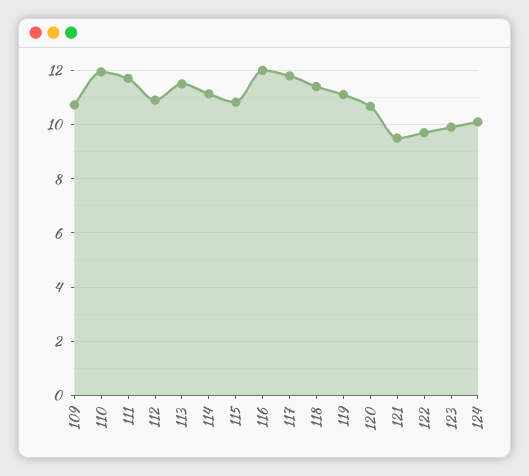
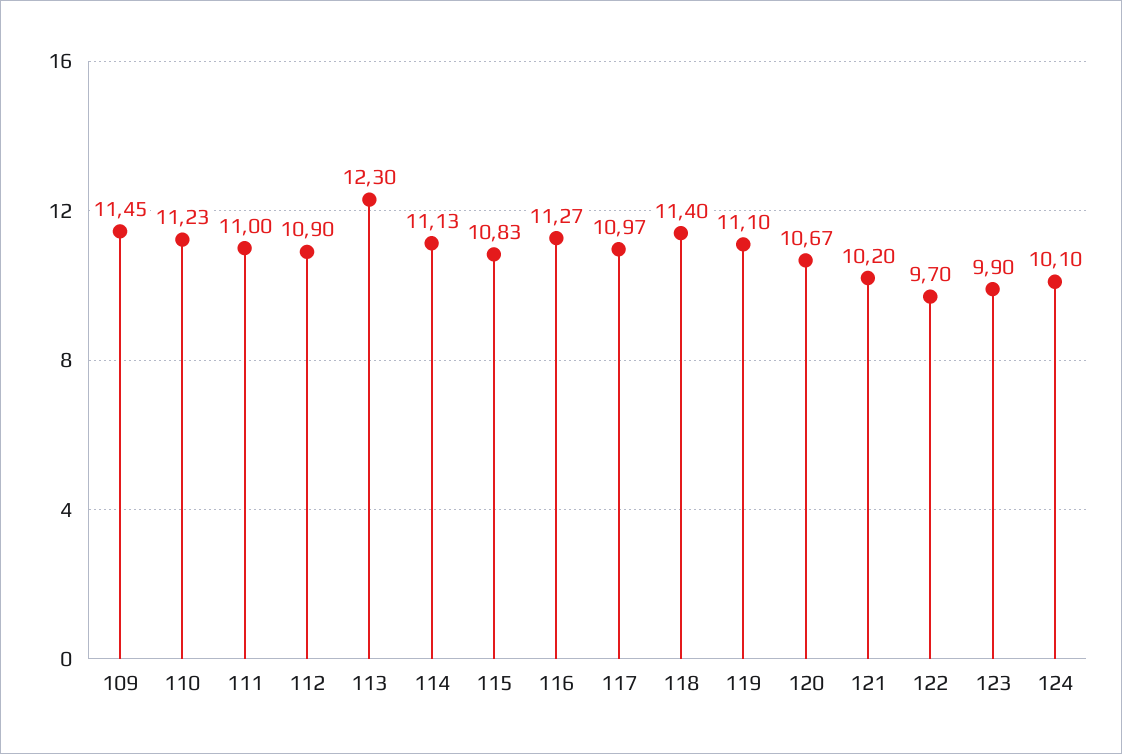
  {
-   "109": 10.75,
+   "109": 11.45,
-   "110": 12,
+   "110": 11.23,
-   "111": 11.75,
+   "111": 11,
    "112": 10.9,
-   "113": 11.5,
+   "113": 12.3,
    "114": 11.13,
    "115": 10.83,
-   "116": 12,
+   "116": 11.27,
-   "117": 11.75,
+   "117": 10.97,
    "118": 11.4,
    "119": 11.1,
    "120": 10.67,
-   "121": 9.5,
+   "121": 10.2,
    "122": 9.7,
    "123": 9.9,
    "124": 10.1
  }

